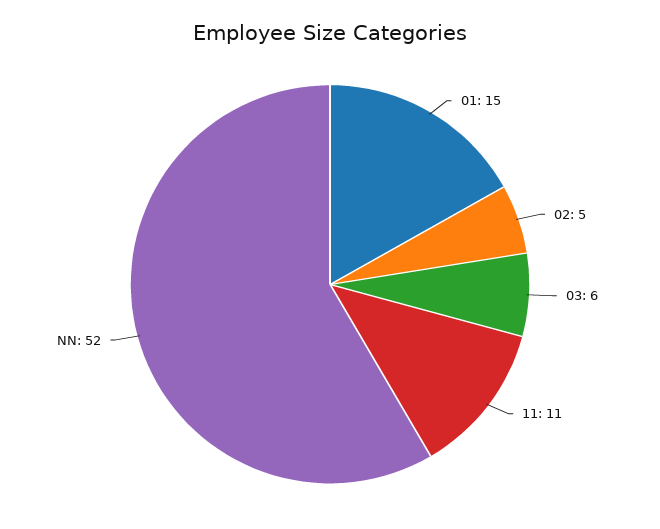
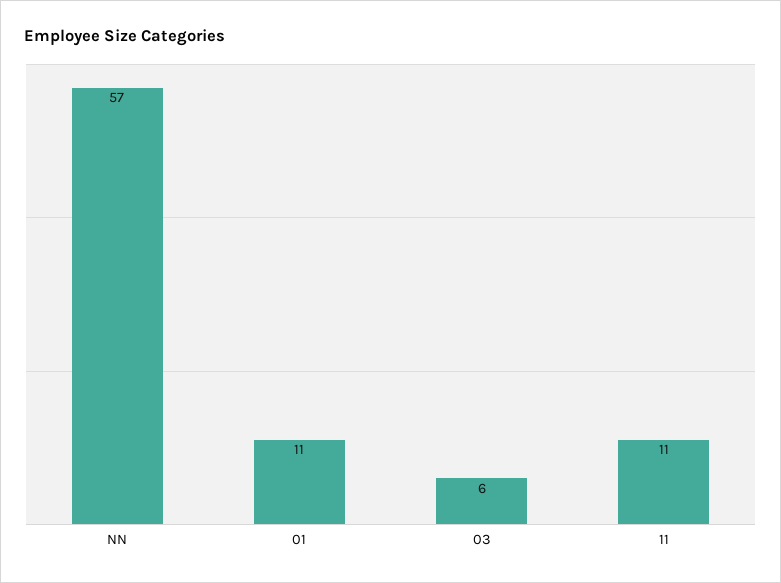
  {
-   "01": 15,
+   "01": 11,
-   "02": 5,
    "03": 6,
    "11": 11,
-   "NN": 52
+   "NN": 57
  }

